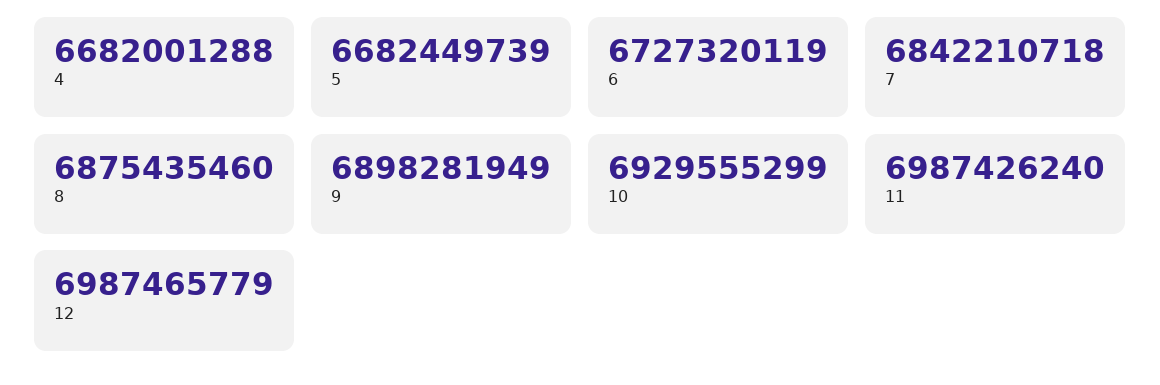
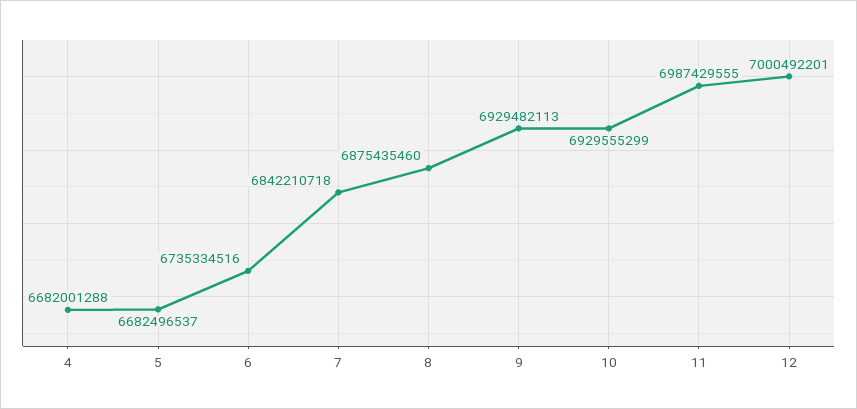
  {
    "4": 6682001288,
-   "5": 6682449739,
+   "5": 6682496537,
-   "6": 6727320119,
+   "6": 6735334516,
    "7": 6842210718,
    "8": 6875435460,
-   "9": 6898281949,
+   "9": 6929482113,
    "10": 6929555299,
-   "11": 6987426240,
+   "11": 6987429555,
-   "12": 6987465779
+   "12": 7000492201
  }

